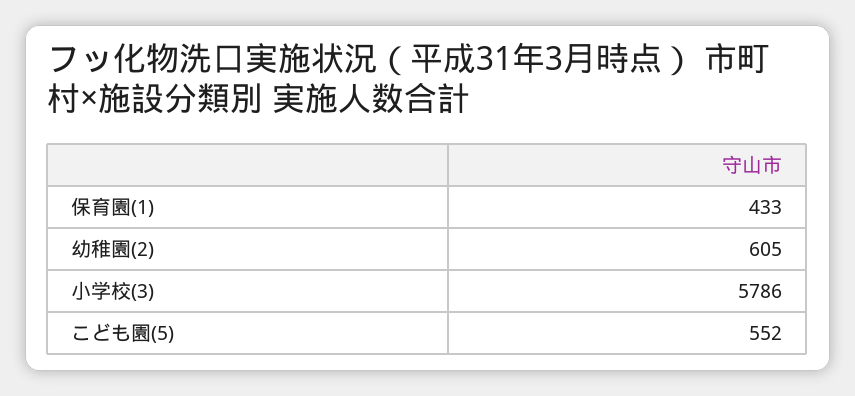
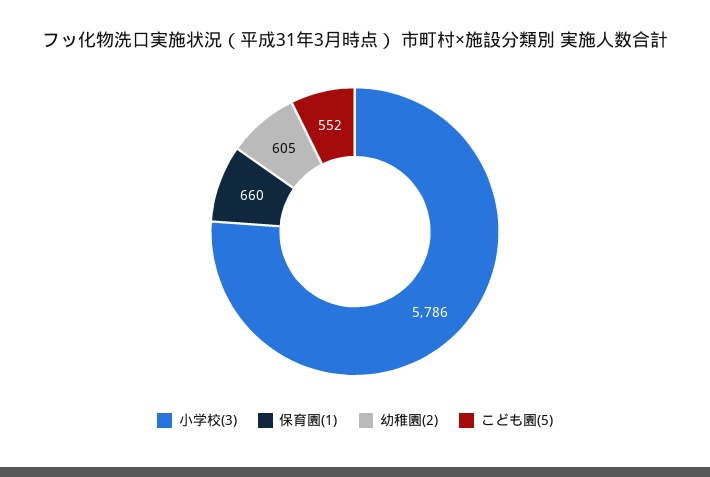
  {
-   "保育園(1)": 433,
+   "保育園(1)": 660,
    "幼稚園(2)": 605,
    "小学校(3)": 5786,
    "こども園(5)": 552
  }

